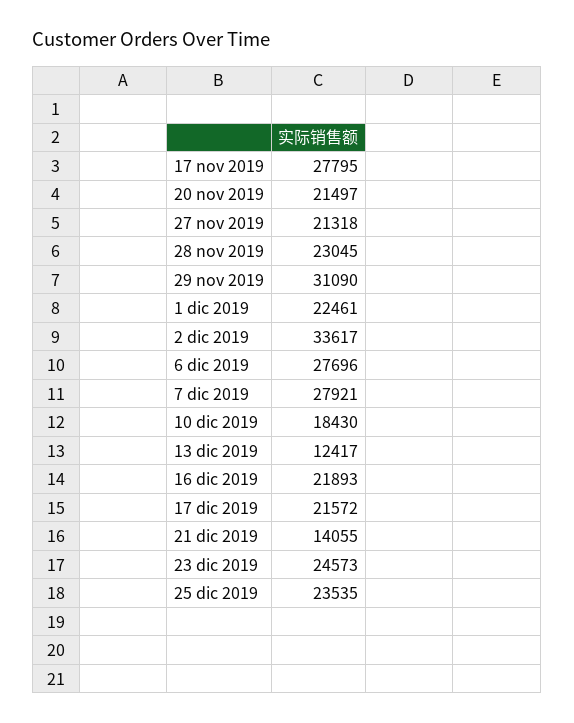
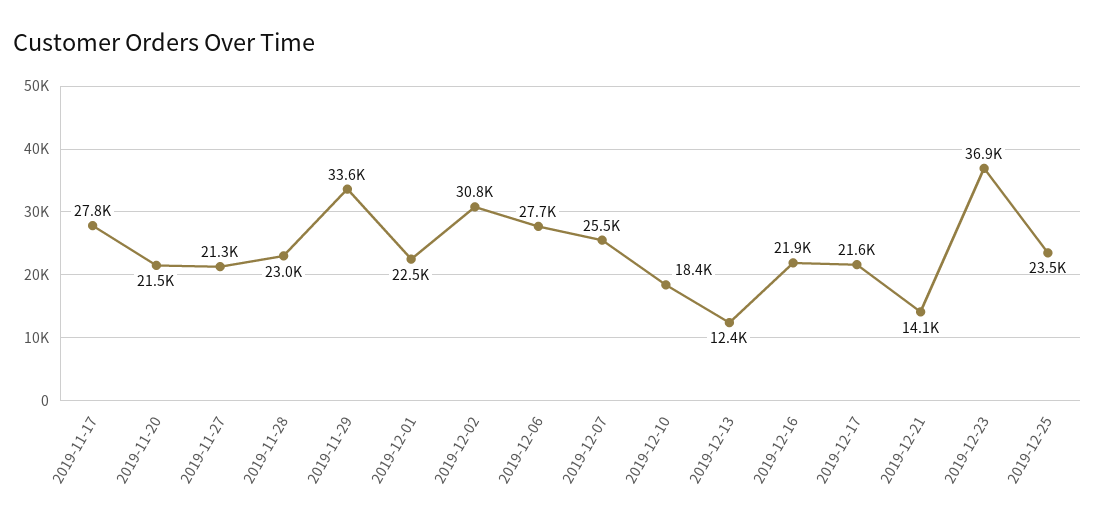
  {
    "17 nov 2019": 27795,
    "20 nov 2019": 21497,
    "27 nov 2019": 21318,
    "28 nov 2019": 23045,
-   "29 nov 2019": 31090,
+   "29 nov 2019": 33600,
    "1 dic 2019": 22461,
-   "2 dic 2019": 33617,
+   "2 dic 2019": 30800,
    "6 dic 2019": 27696,
-   "7 dic 2019": 27921,
+   "7 dic 2019": 25500,
    "10 dic 2019": 18430,
    "13 dic 2019": 12417,
    "16 dic 2019": 21893,
    "17 dic 2019": 21572,
    "21 dic 2019": 14055,
-   "23 dic 2019": 24573,
+   "23 dic 2019": 36900,
    "25 dic 2019": 23535
  }

